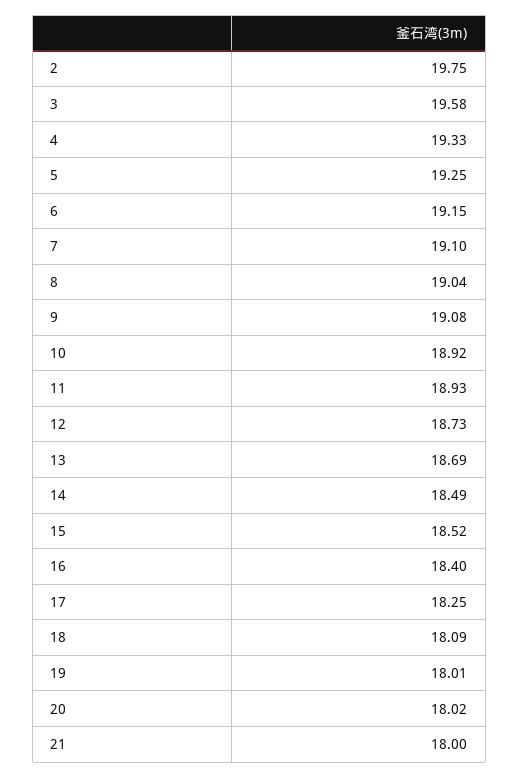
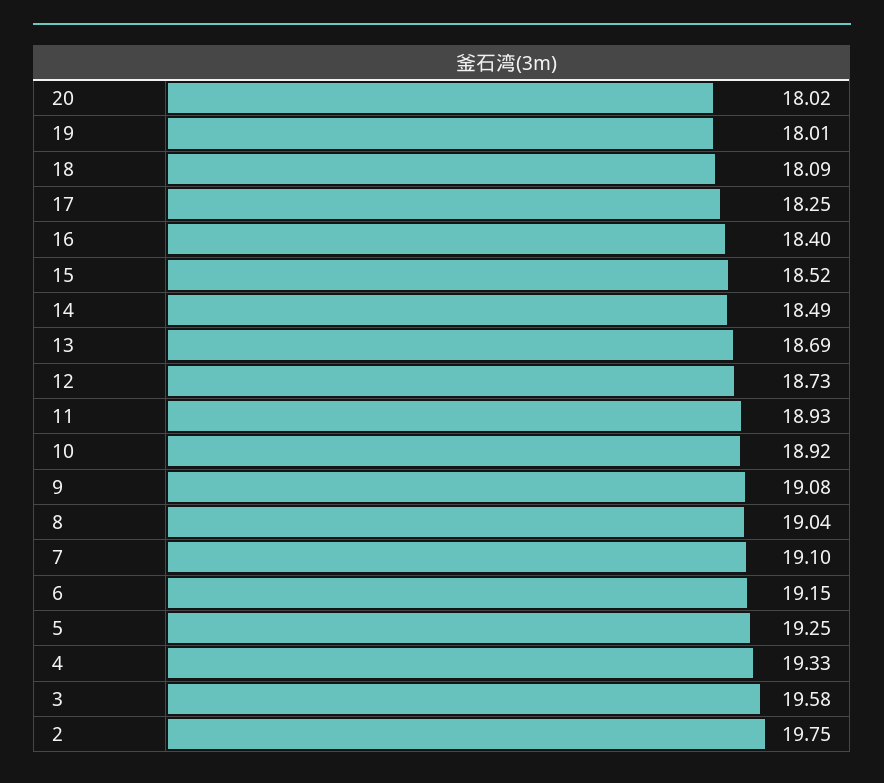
  {
    "2": 19.75,
    "3": 19.58,
    "4": 19.33,
    "5": 19.25,
    "6": 19.15,
    "7": 19.1,
    "8": 19.04,
    "9": 19.08,
    "10": 18.92,
    "11": 18.93,
    "12": 18.73,
    "13": 18.69,
    "14": 18.49,
    "15": 18.52,
    "16": 18.4,
    "17": 18.25,
    "18": 18.09,
    "19": 18.01,
-   "20": 18.02,
+   "20": 18.02
-   "21": 18
  }

